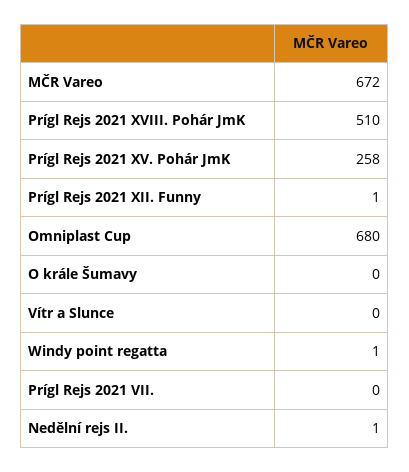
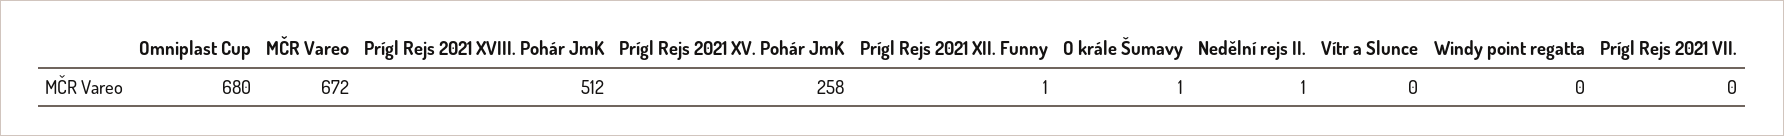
  {
    "MČR Vareo": 672,
-   "Prígl Rejs 2021 XVIII. Pohár JmK": 510,
+   "Prígl Rejs 2021 XVIII. Pohár JmK": 512,
    "Prígl Rejs 2021 XV. Pohár JmK": 258,
    "Prígl Rejs 2021 XII. Funny": 1,
    "Omniplast Cup": 680,
-   "O krále Šumavy": 0,
+   "O krále Šumavy": 1,
    "Vítr a Slunce": 0,
-   "Windy point regatta": 1,
+   "Windy point regatta": 0,
    "Prígl Rejs 2021 VII.": 0,
    "Nedělní rejs II.": 1
  }

